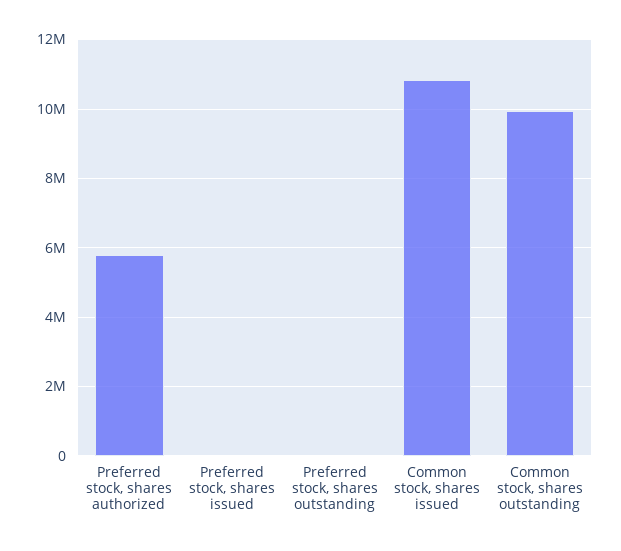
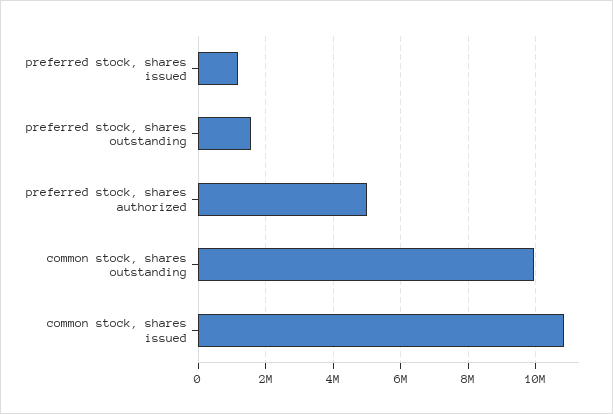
  {
-   "Preferred stock, shares authorized": 5800000,
+   "Preferred stock, shares authorized": 5000000,
-   "Preferred stock, shares issued": 0,
+   "Preferred stock, shares issued": 1200000,
-   "Preferred stock, shares outstanding": 0,
+   "Preferred stock, shares outstanding": 1600000,
    "Common stock, shares issued": 10800000,
    "Common stock, shares outstanding": 10000000
  }

